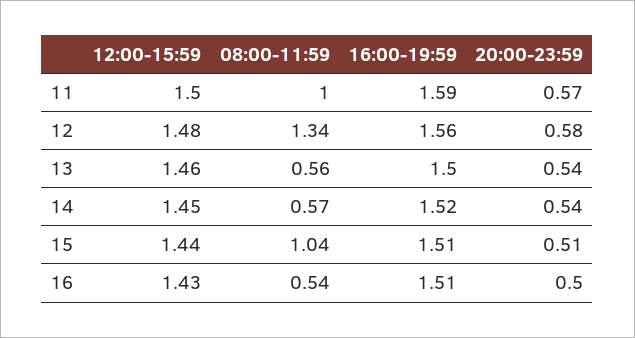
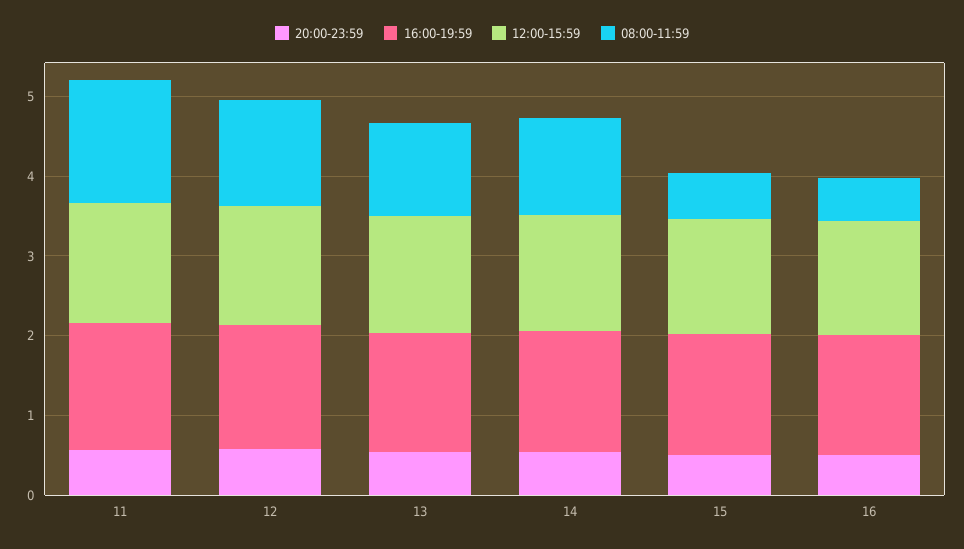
  {
    "12:00-15:59": {
      "11": 1.5,
      "12": 1.48,
      "13": 1.46,
      "14": 1.45,
      "15": 1.44,
      "16": 1.43
    },
    "08:00-11:59": {
-     "11": 1,
+     "11": 1.6,
      "12": 1.34,
-     "13": 0.56,
+     "13": 1.2,
-     "14": 0.57,
+     "14": 1.2,
-     "15": 1.04,
+     "15": 0.6,
      "16": 0.54
    },
    "16:00-19:59": {
      "11": 1.59,
      "12": 1.56,
      "13": 1.5,
      "14": 1.52,
      "15": 1.51,
      "16": 1.51
    },
    "20:00-23:59": {
      "11": 0.57,
      "12": 0.58,
      "13": 0.54,
      "14": 0.54,
      "15": 0.51,
      "16": 0.5
    }
  }

